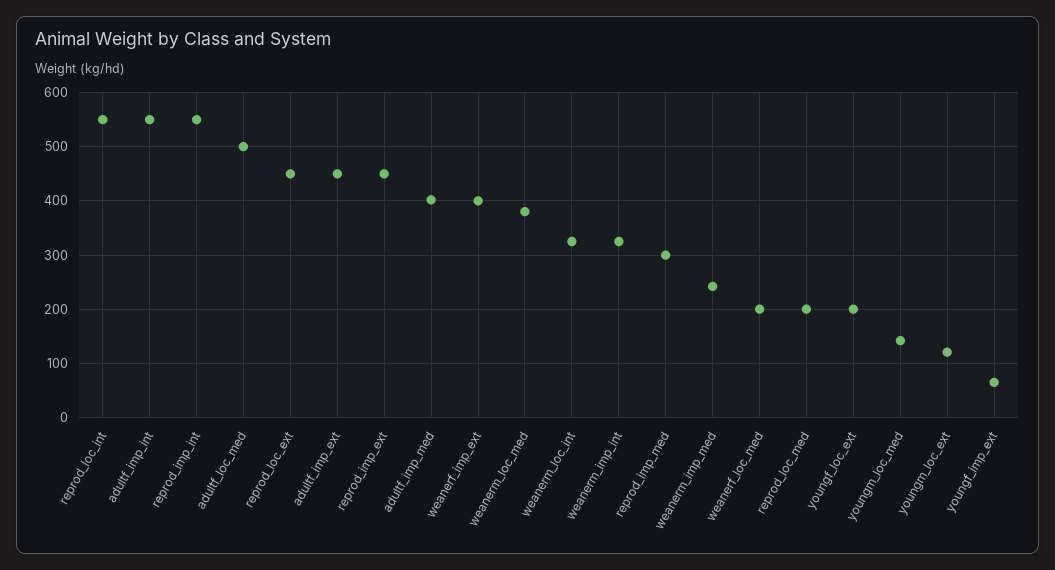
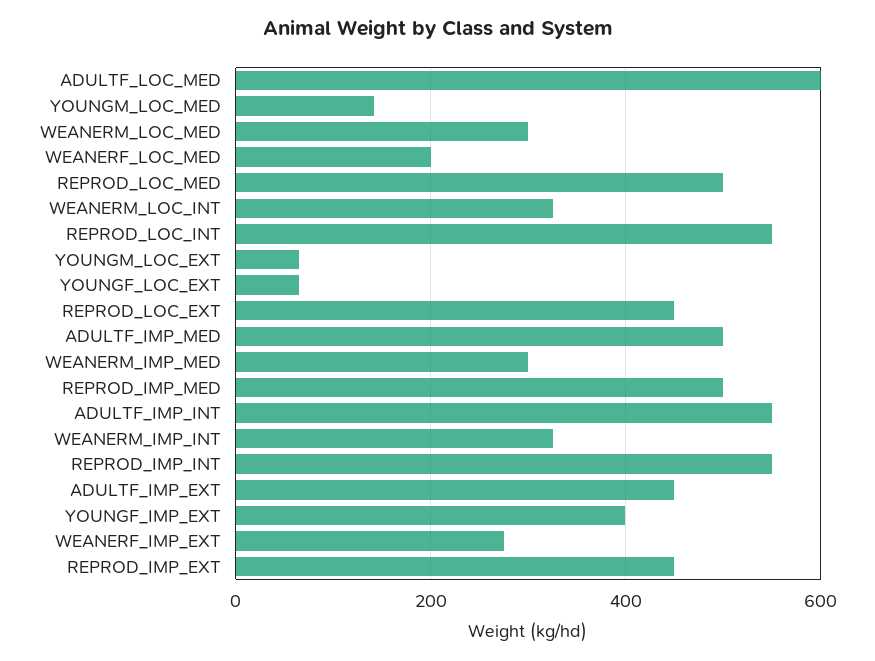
  {
    "reprod_loc_int": 560,
    "adultf_imp_int": 560,
    "reprod_imp_int": 560,
-   "adultf_loc_med": 500,
+   "adultf_loc_med": 600,
    "reprod_loc_ext": 460,
    "adultf_imp_ext": 460,
    "reprod_imp_ext": 460,
-   "adultf_imp_med": 400,
+   "adultf_imp_med": 500,
-   "weanerf_imp_ext": 400,
+   "weanerf_imp_ext": 280,
-   "weanerm_loc_med": 380,
+   "weanerm_loc_med": 300,
    "weanerm_loc_int": 320,
    "weanerm_imp_int": 320,
-   "reprod_imp_med": 300,
+   "reprod_imp_med": 500,
-   "weanerm_imp_med": 240,
+   "weanerm_imp_med": 300,
    "weanerf_loc_med": 200,
-   "reprod_loc_med": 200,
+   "reprod_loc_med": 500,
-   "youngf_loc_ext": 200,
+   "youngf_loc_ext": 60,
    "youngm_loc_med": 140,
-   "youngm_loc_ext": 120,
+   "youngm_loc_ext": 60,
-   "youngf_imp_ext": 60
+   "youngf_imp_ext": 400
  }

